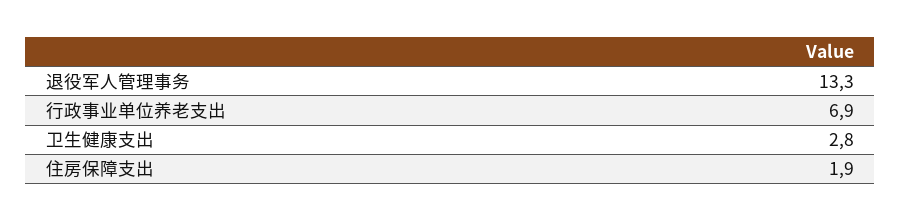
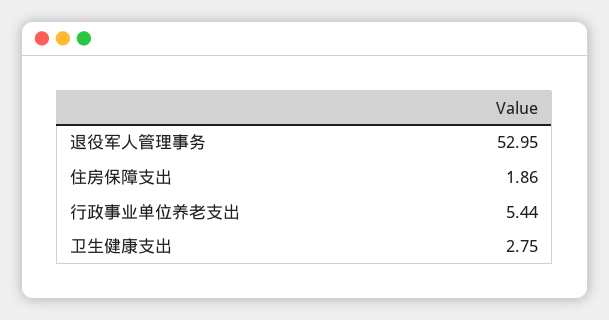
  {
-   "退役军人管理事务": 13.3,
+   "退役军人管理事务": 52.95,
-   "行政事业单位养老支出": 6.9,
+   "行政事业单位养老支出": 5.44,
    "卫生健康支出": 2.75,
    "住房保障支出": 1.86
  }

